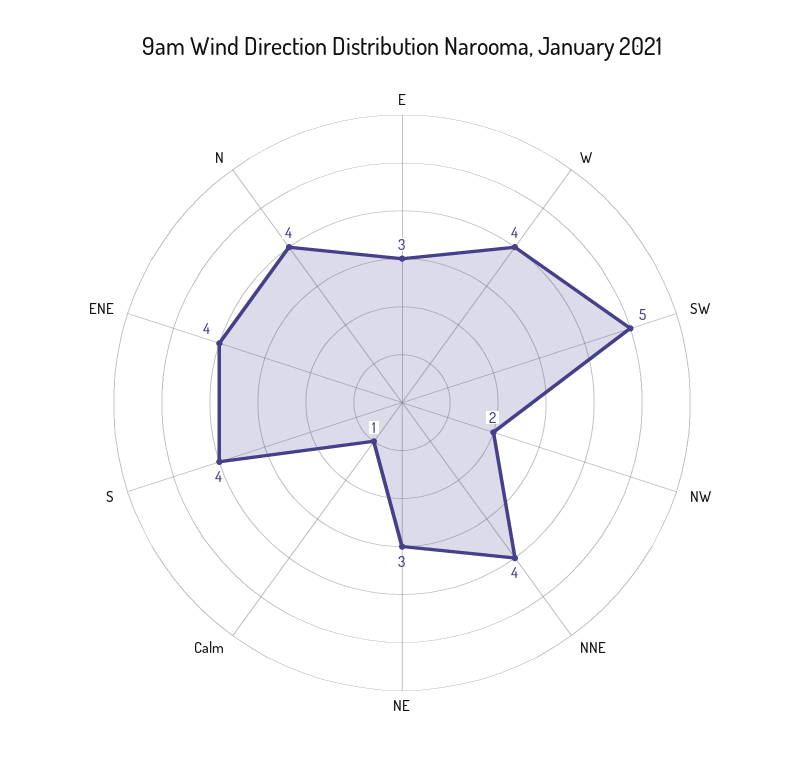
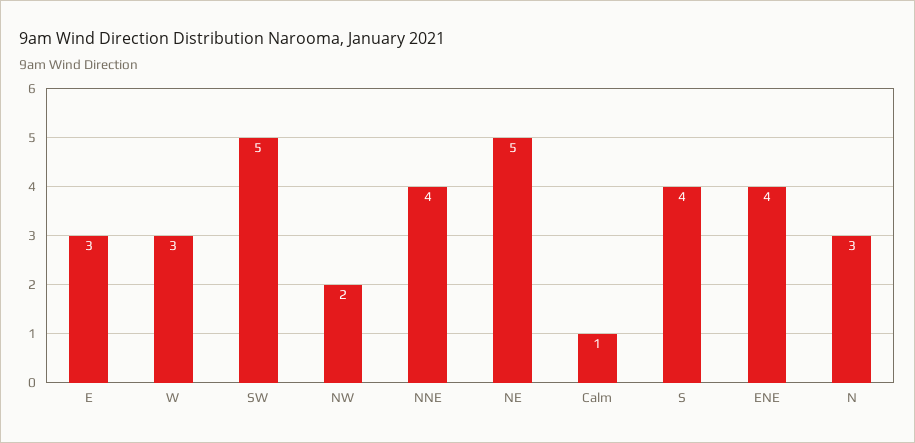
  {
    "E": 3,
-   "W": 4,
+   "W": 3,
    "SW": 5,
    "NW": 2,
    "NNE": 4,
-   "NE": 3,
+   "NE": 5,
    "Calm": 1,
    "S": 4,
    "ENE": 4,
-   "N": 4
+   "N": 3
  }

